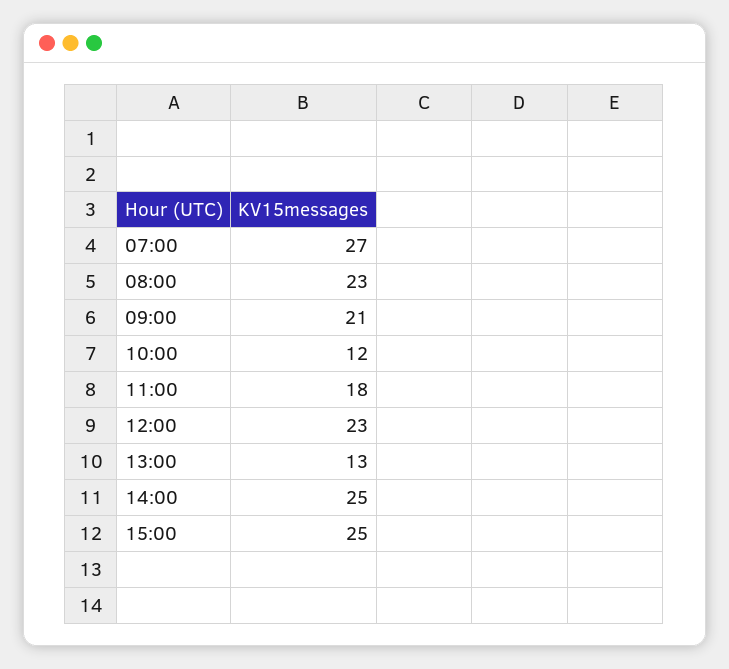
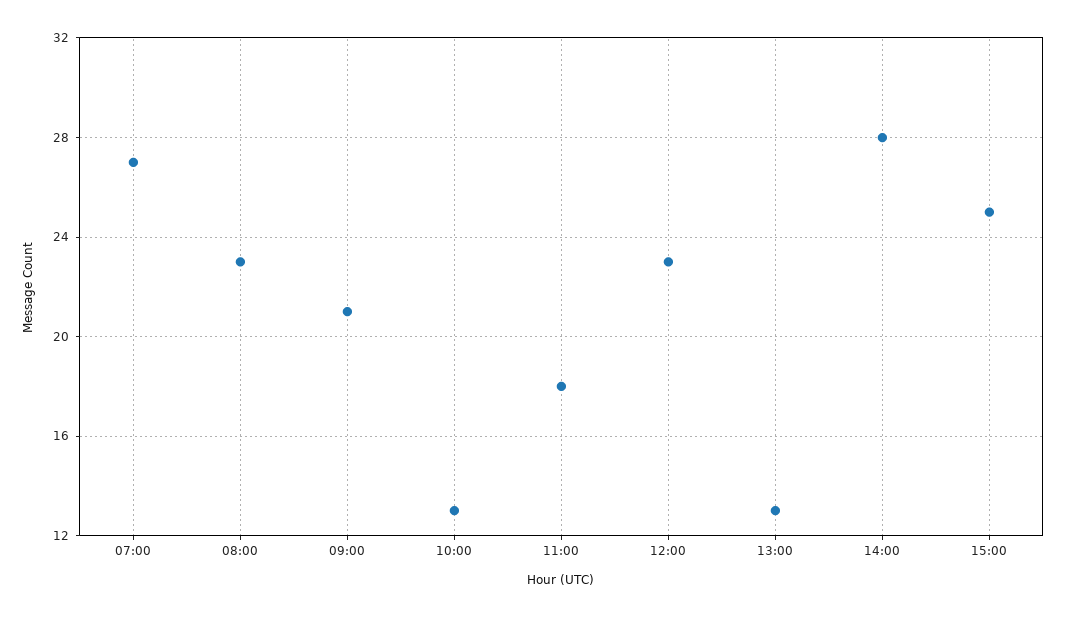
  {
    "07:00": 27,
    "08:00": 23,
    "09:00": 21,
-   "10:00": 12,
+   "10:00": 13,
    "11:00": 18,
    "12:00": 23,
    "13:00": 13,
-   "14:00": 25,
+   "14:00": 28,
    "15:00": 25
  }

